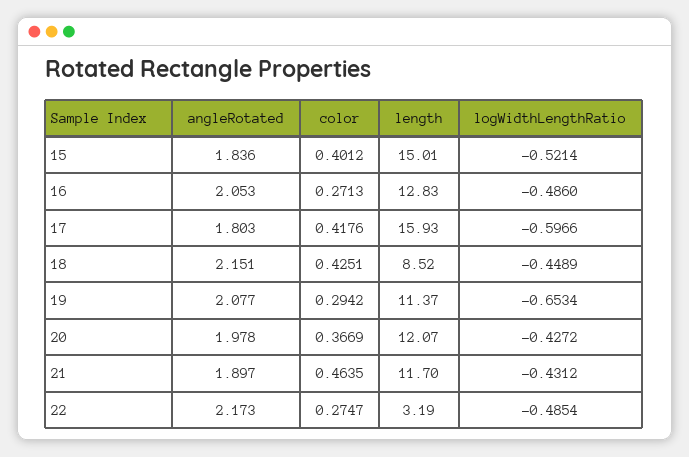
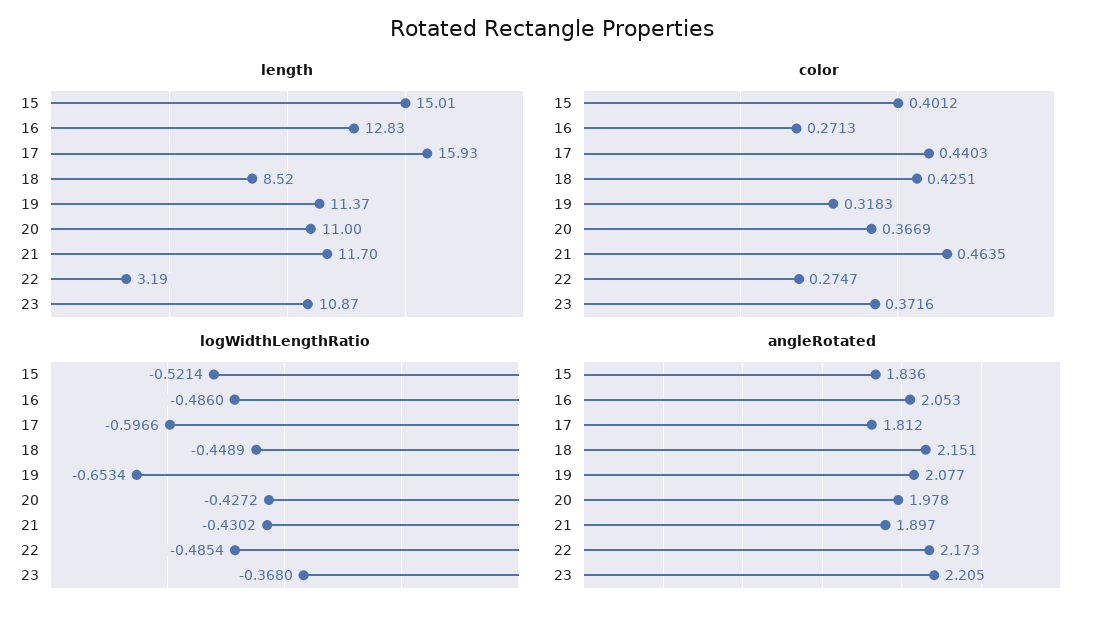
  {
    "angleRotated": {
      "15": 1.836,
      "16": 2.053,
-     "17": 1.803,
+     "17": 1.812,
      "18": 2.151,
      "19": 2.077,
      "20": 1.978,
      "21": 1.897,
-     "22": 2.173
+     "22": 2.173,
+     "23": 2.205
    },
    "color": {
      "15": 0.4012,
      "16": 0.2713,
-     "17": 0.4176,
+     "17": 0.4403,
      "18": 0.4251,
-     "19": 0.2942,
+     "19": 0.3183,
      "20": 0.3669,
      "21": 0.4635,
-     "22": 0.2747
+     "22": 0.2747,
+     "23": 0.3716
    },
    "length": {
      "15": 15.01,
      "16": 12.83,
      "17": 15.93,
      "18": 8.52,
      "19": 11.37,
-     "20": 12.07,
+     "20": 11,
      "21": 11.7,
-     "22": 3.19
+     "22": 3.19,
+     "23": 10.87
    },
    "logWidthLengthRatio": {
      "15": -0.5214,
      "16": -0.486,
      "17": -0.5966,
      "18": -0.4489,
      "19": -0.6534,
      "20": -0.4272,
-     "21": -0.4312,
+     "21": -0.4302,
-     "22": -0.4854
+     "22": -0.4854,
+     "23": -0.368
    }
  }

